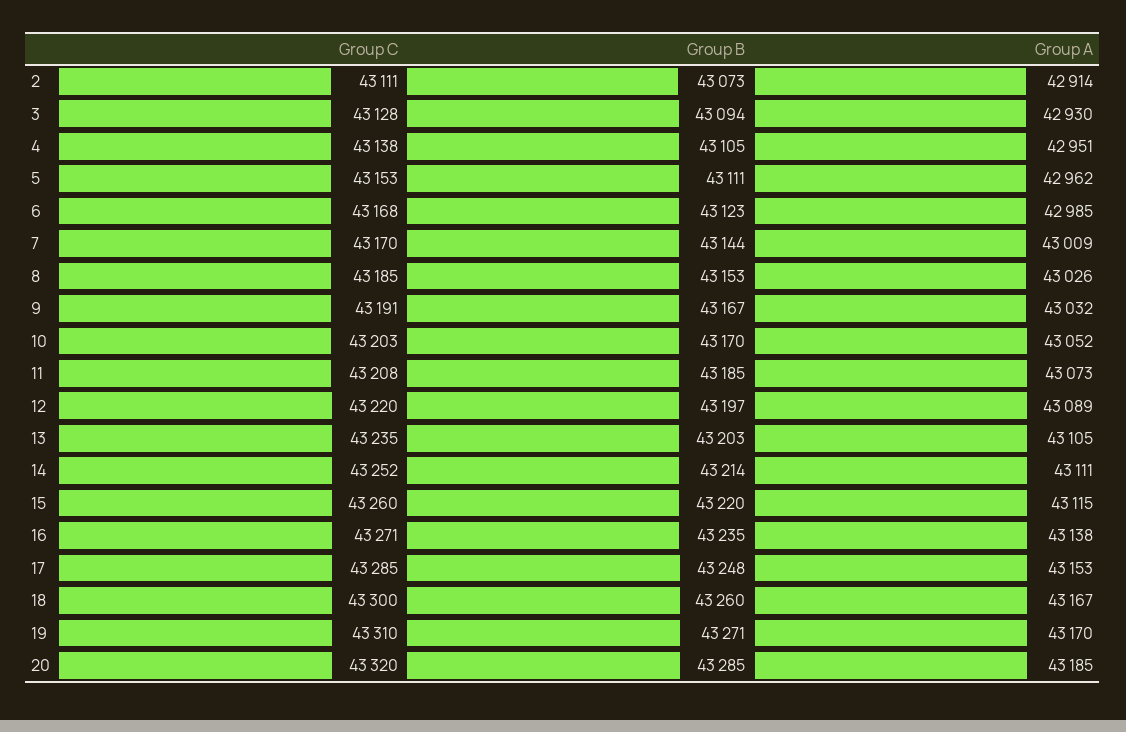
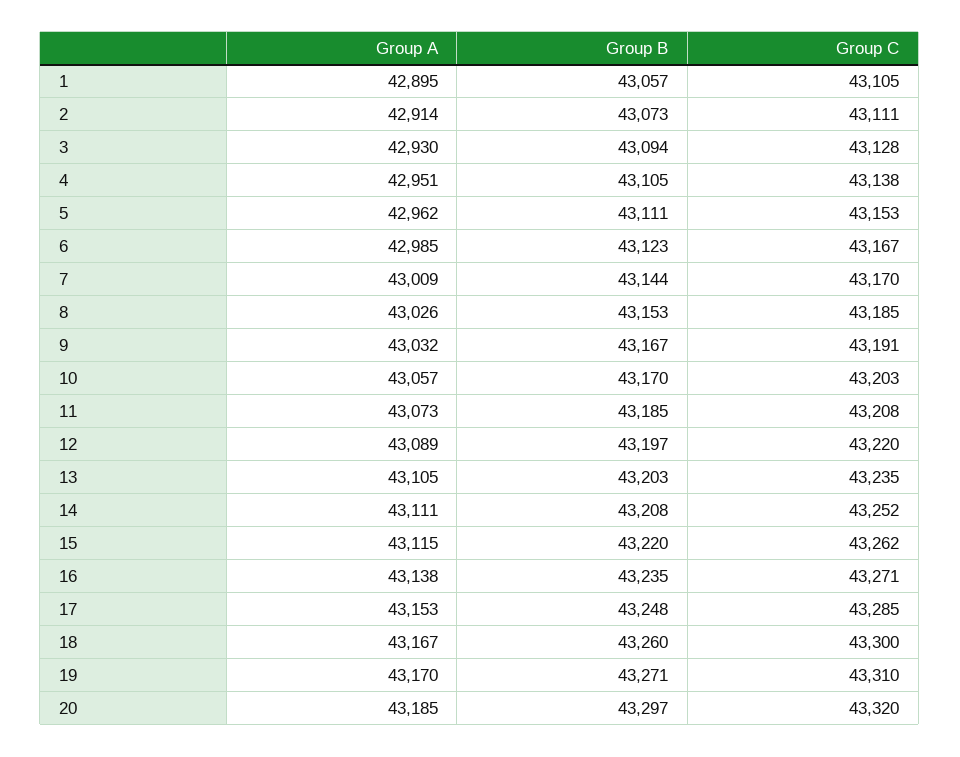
  {
    "Group C": {
      "2": 43111,
      "3": 43128,
      "4": 43138,
      "5": 43153,
-     "6": 43168,
+     "6": 43167,
      "7": 43170,
      "8": 43185,
      "9": 43191,
      "10": 43203,
      "11": 43208,
      "12": 43220,
      "13": 43235,
      "14": 43252,
-     "15": 43260,
+     "15": 43262,
      "16": 43271,
      "17": 43285,
      "18": 43300,
      "19": 43310,
-     "20": 43320
+     "20": 43320,
+     "1": 43105
    },
    "Group B": {
      "2": 43073,
      "3": 43094,
      "4": 43105,
      "5": 43111,
      "6": 43123,
      "7": 43144,
      "8": 43153,
      "9": 43167,
      "10": 43170,
      "11": 43185,
      "12": 43197,
      "13": 43203,
-     "14": 43214,
+     "14": 43208,
      "15": 43220,
      "16": 43235,
      "17": 43248,
      "18": 43260,
      "19": 43271,
-     "20": 43285
+     "20": 43297,
+     "1": 43057
    },
    "Group A": {
      "2": 42914,
      "3": 42930,
      "4": 42951,
      "5": 42962,
      "6": 42985,
      "7": 43009,
      "8": 43026,
      "9": 43032,
-     "10": 43052,
+     "10": 43057,
      "11": 43073,
      "12": 43089,
      "13": 43105,
      "14": 43111,
      "15": 43115,
      "16": 43138,
      "17": 43153,
      "18": 43167,
      "19": 43170,
-     "20": 43185
+     "20": 43185,
+     "1": 42895
    }
  }

